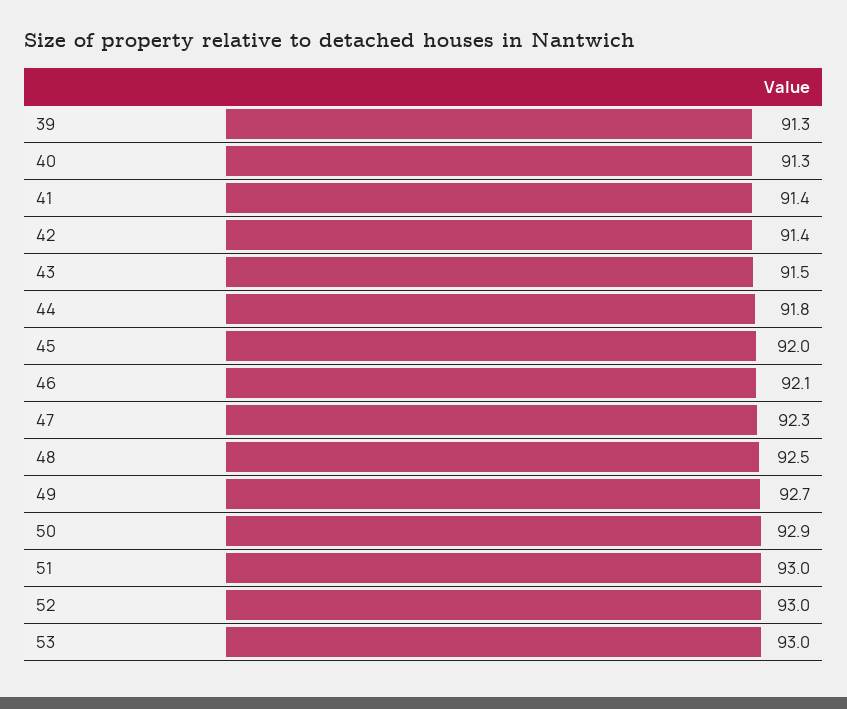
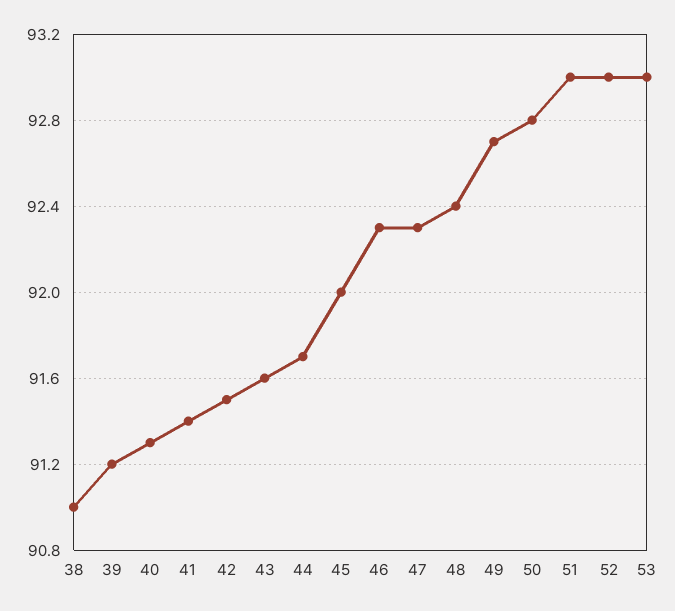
  {
-   "39": 91.3,
+   "39": 91.2,
    "40": 91.3,
    "41": 91.4,
-   "42": 91.4,
+   "42": 91.5,
-   "43": 91.5,
+   "43": 91.6,
-   "44": 91.8,
+   "44": 91.7,
    "45": 92,
-   "46": 92.1,
+   "46": 92.3,
    "47": 92.3,
-   "48": 92.5,
+   "48": 92.4,
    "49": 92.7,
-   "50": 92.9,
+   "50": 92.8,
    "51": 93,
    "52": 93,
-   "53": 93
+   "53": 93,
+   "38": 91
  }

